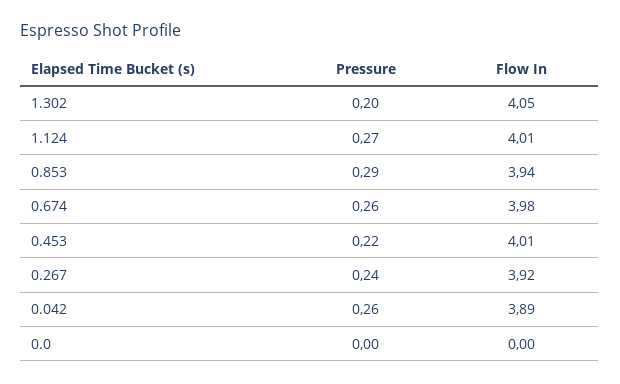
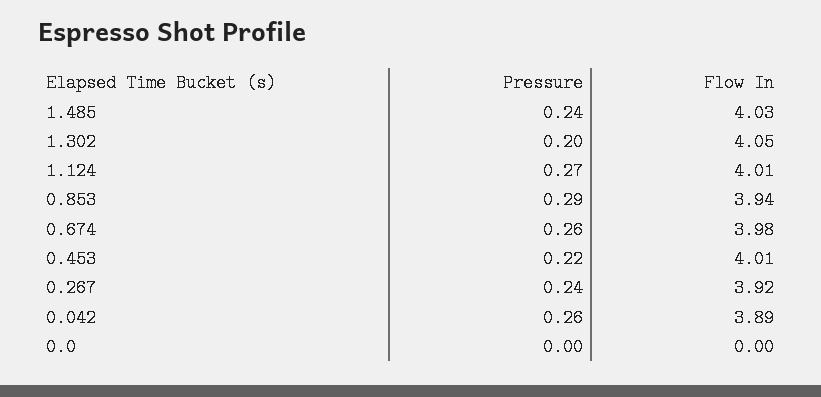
  {
    "Pressure": {
      "1.302": 0.2,
      "1.124": 0.27,
      "0.853": 0.29,
      "0.674": 0.26,
      "0.453": 0.22,
      "0.267": 0.24,
      "0.042": 0.26,
-     "0.0": 0
+     "0.0": 0,
+     "1.485": 0.24
    },
    "Flow In": {
      "1.302": 4.05,
      "1.124": 4.01,
      "0.853": 3.94,
      "0.674": 3.98,
      "0.453": 4.01,
      "0.267": 3.92,
      "0.042": 3.89,
-     "0.0": 0
+     "0.0": 0,
+     "1.485": 4.03
    }
  }

